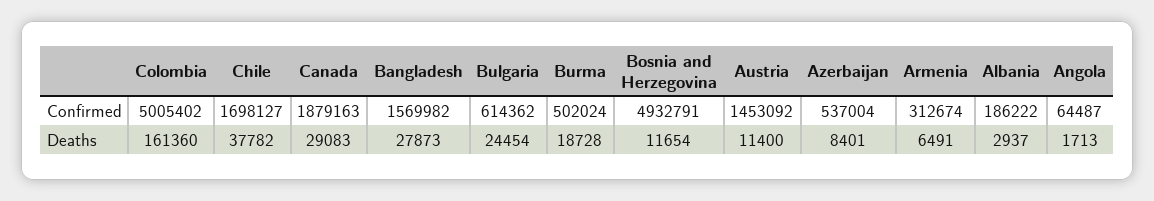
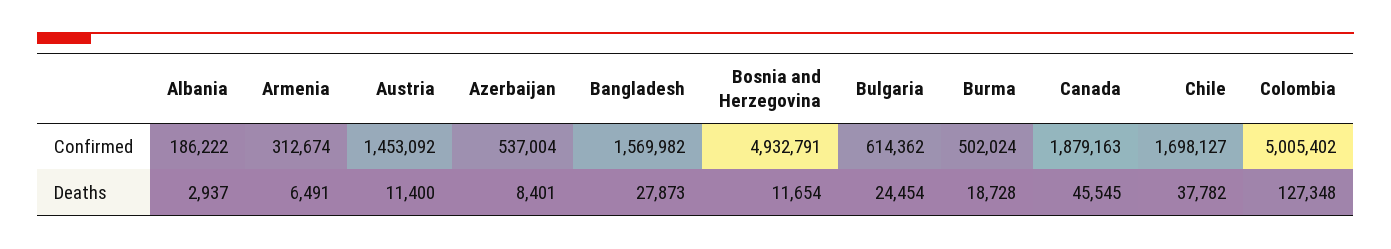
  {
    "Colombia": {
      "Confirmed": 5005402,
-     "Deaths": 161360
+     "Deaths": 127348
    },
    "Chile": {
      "Confirmed": 1698127,
      "Deaths": 37782
    },
    "Canada": {
      "Confirmed": 1879163,
-     "Deaths": 29083
+     "Deaths": 45545
    },
    "Bangladesh": {
      "Confirmed": 1569982,
      "Deaths": 27873
    },
    "Bulgaria": {
      "Confirmed": 614362,
      "Deaths": 24454
    },
    "Burma": {
      "Confirmed": 502024,
      "Deaths": 18728
    },
    "Bosnia and Herzegovina": {
      "Confirmed": 4932791,
      "Deaths": 11654
    },
    "Austria": {
      "Confirmed": 1453092,
      "Deaths": 11400
    },
    "Azerbaijan": {
      "Confirmed": 537004,
      "Deaths": 8401
    },
    "Armenia": {
      "Confirmed": 312674,
      "Deaths": 6491
    },
    "Albania": {
      "Confirmed": 186222,
      "Deaths": 2937
-   },
+   }
-   "Angola": {
-     "Confirmed": 64487,
-     "Deaths": 1713
-   }
  }

